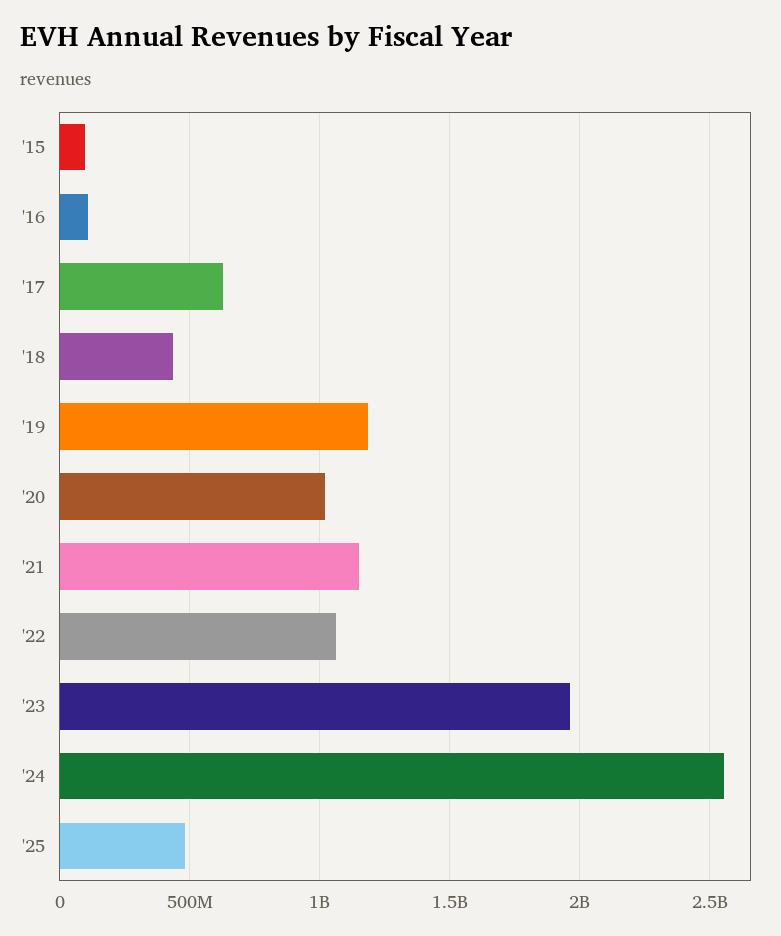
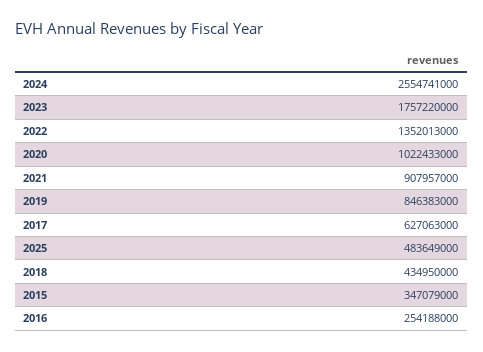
  {
-   "'15": 100000000,
+   "'15": 347079000,
-   "'16": 100000000,
+   "'16": 254188000,
    "'17": 627063000,
    "'18": 434950000,
-   "'19": 1200000000,
+   "'19": 846383000,
    "'20": 1022433000,
-   "'21": 1150000000,
+   "'21": 907957000,
-   "'22": 1050000000,
+   "'22": 1352013000,
-   "'23": 1950000000,
+   "'23": 1757220000,
    "'24": 2554741000,
    "'25": 483649000
  }

